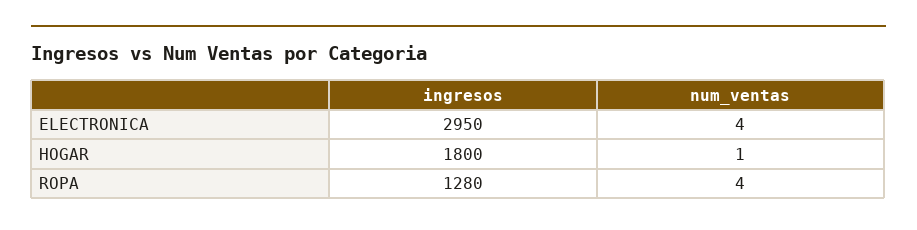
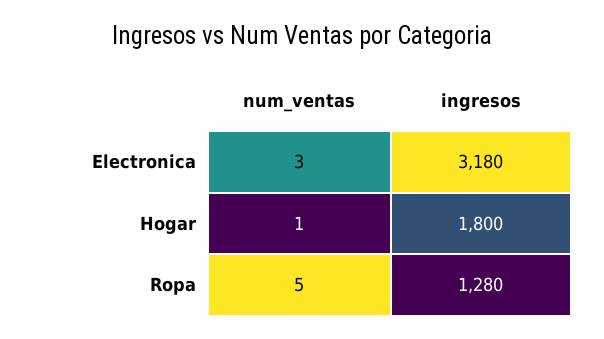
  {
    "ingresos": {
-     "ELECTRONICA": 2950,
+     "ELECTRONICA": 3180,
      "HOGAR": 1800,
      "ROPA": 1280
    },
    "num_ventas": {
-     "ELECTRONICA": 4,
+     "ELECTRONICA": 3,
      "HOGAR": 1,
-     "ROPA": 4
+     "ROPA": 5
    }
  }

